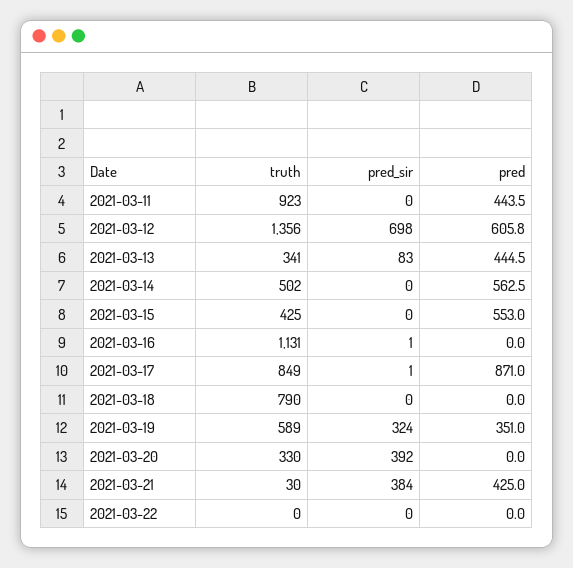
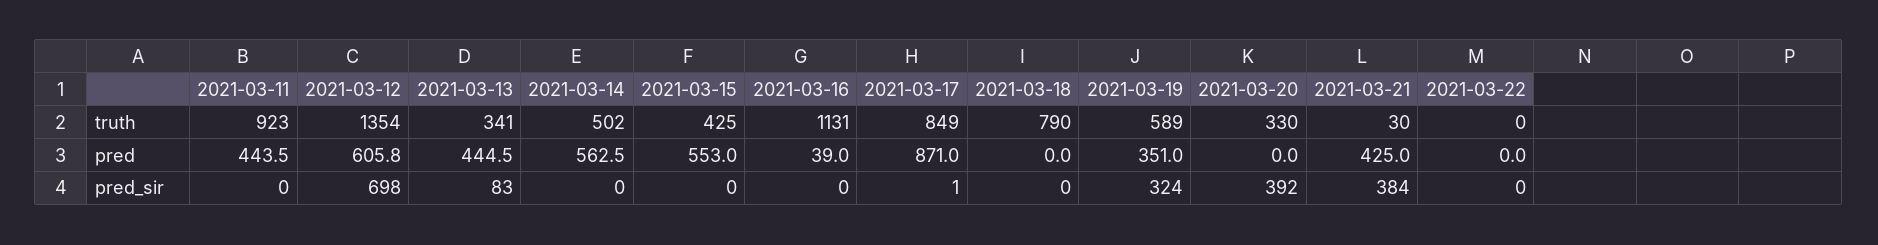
  {
    "truth": {
      "2021-03-11": 923,
-     "2021-03-12": 1356,
+     "2021-03-12": 1354,
      "2021-03-13": 341,
      "2021-03-14": 502,
      "2021-03-15": 425,
      "2021-03-16": 1131,
      "2021-03-17": 849,
      "2021-03-18": 790,
      "2021-03-19": 589,
      "2021-03-20": 330,
      "2021-03-21": 30,
      "2021-03-22": 0
    },
    "pred_sir": {
      "2021-03-11": 0,
      "2021-03-12": 698,
      "2021-03-13": 83,
      "2021-03-14": 0,
      "2021-03-15": 0,
-     "2021-03-16": 1,
+     "2021-03-16": 0,
      "2021-03-17": 1,
      "2021-03-18": 0,
      "2021-03-19": 324,
      "2021-03-20": 392,
      "2021-03-21": 384,
      "2021-03-22": 0
    },
    "pred": {
      "2021-03-11": 443.5,
      "2021-03-12": 605.8,
      "2021-03-13": 444.5,
      "2021-03-14": 562.5,
      "2021-03-15": 553,
-     "2021-03-16": 0,
+     "2021-03-16": 39,
      "2021-03-17": 871,
      "2021-03-18": 0,
      "2021-03-19": 351,
      "2021-03-20": 0,
      "2021-03-21": 425,
      "2021-03-22": 0
    }
  }

